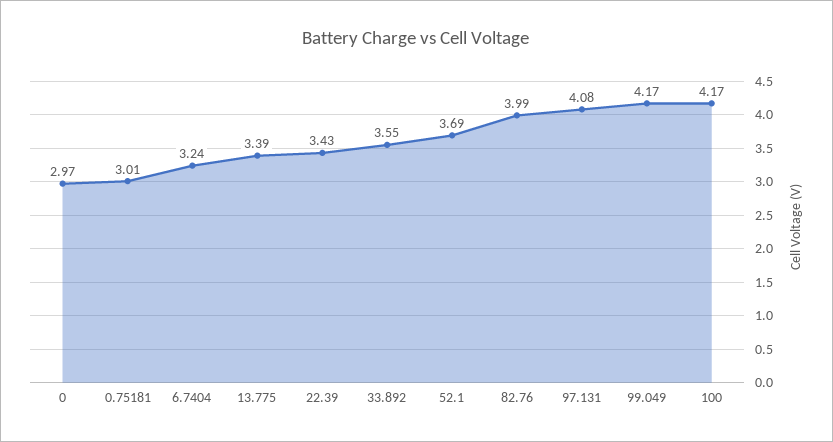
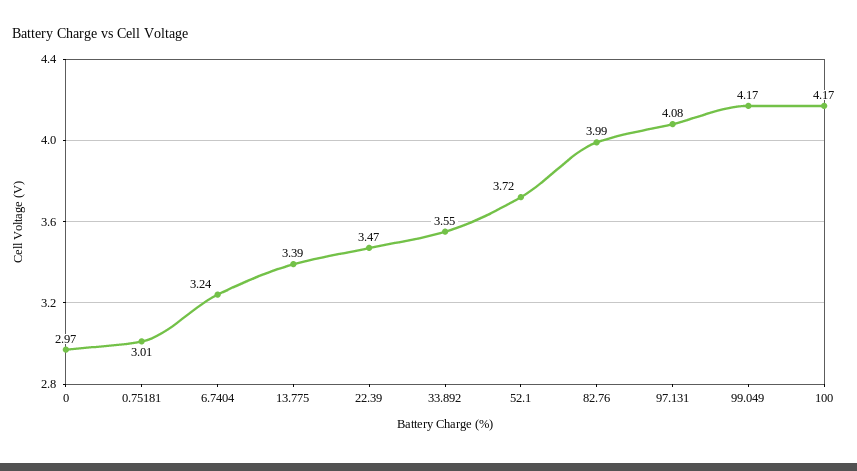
  {
    "0": 2.97,
    "0.75181": 3.01,
    "6.7404": 3.24,
    "13.775": 3.39,
-   "22.39": 3.43,
+   "22.39": 3.47,
    "33.892": 3.55,
-   "52.1": 3.69,
+   "52.1": 3.72,
    "82.76": 3.99,
    "97.131": 4.08,
    "99.049": 4.17,
    "100": 4.17
  }

